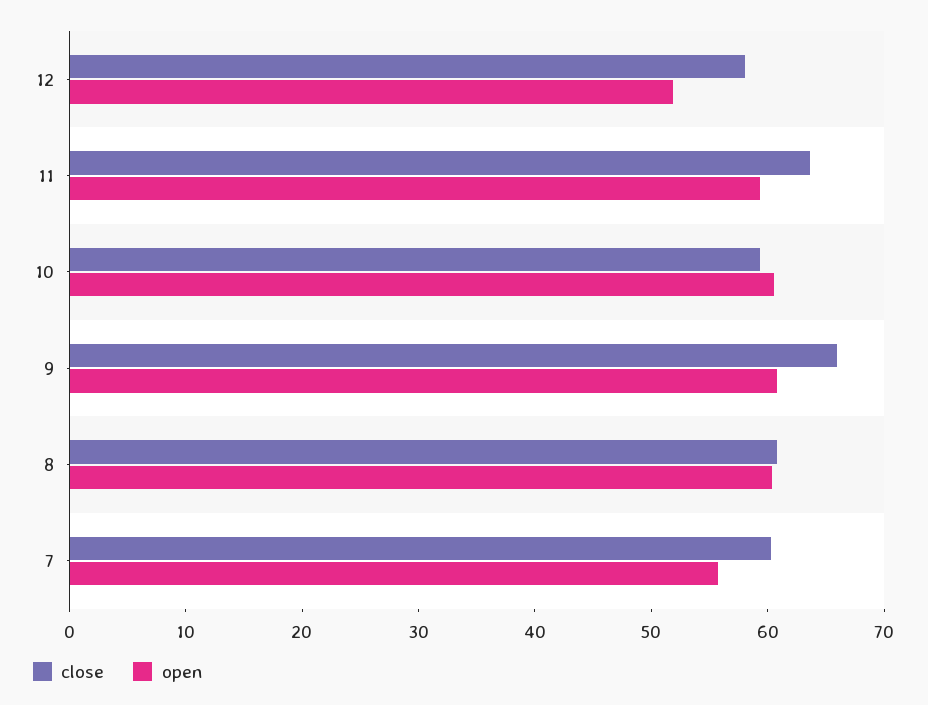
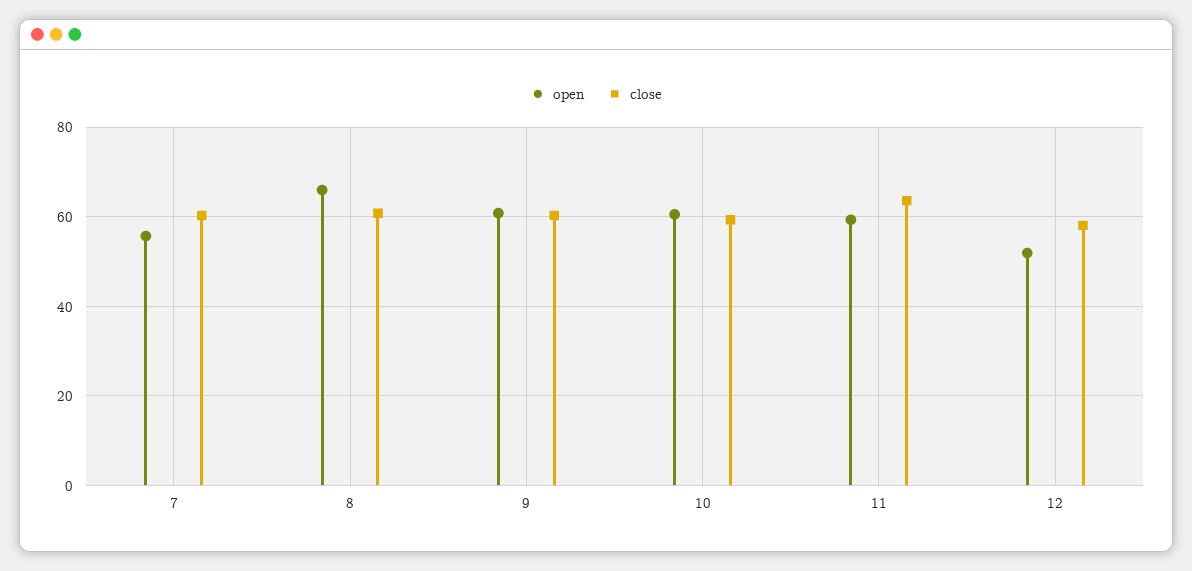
  {
    "close": {
      "12": 58,
      "11": 64,
      "10": 60,
-     "9": 66,
+     "9": 60,
      "8": 60,
      "7": 60
    },
    "open": {
      "12": 52,
      "11": 60,
      "10": 60,
      "9": 60,
-     "8": 60,
+     "8": 66,
      "7": 56
    }
  }

